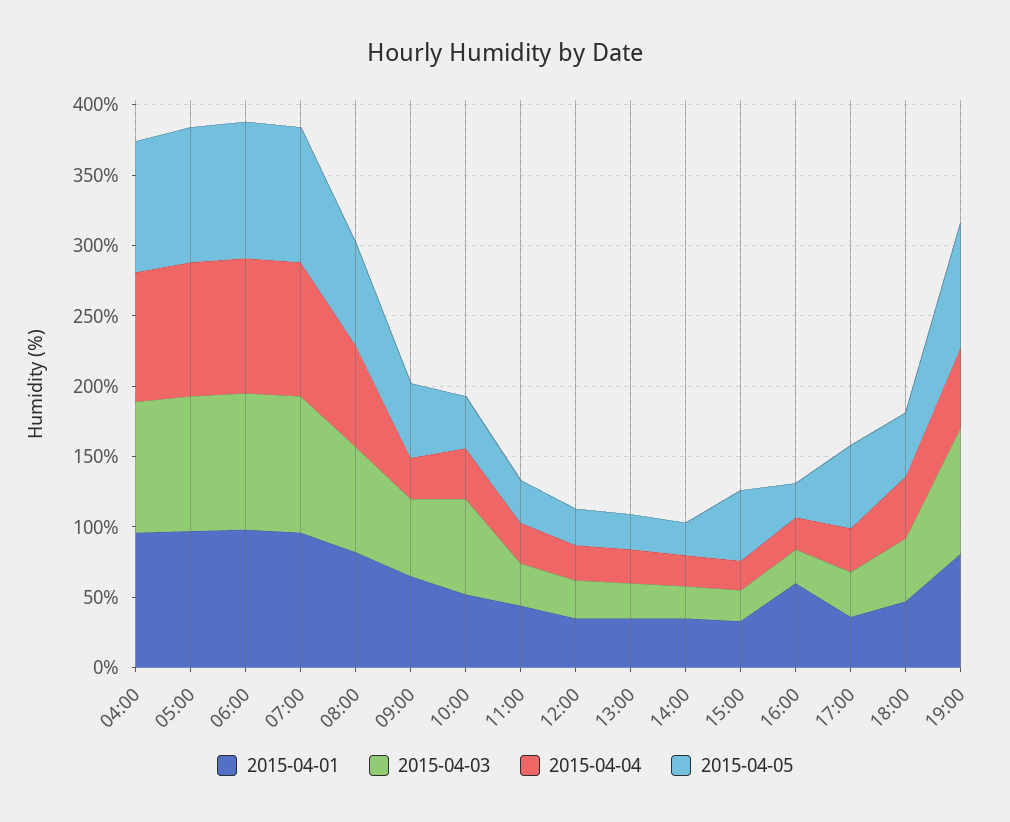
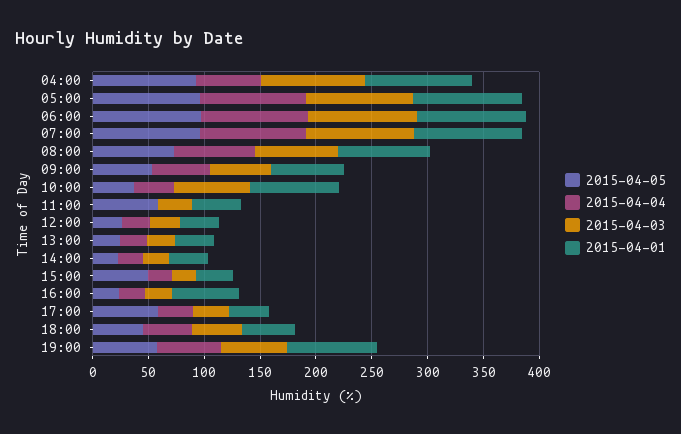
  {
    "2015-04-01": {
      "04:00": 100,
      "05:00": 100,
      "06:00": 100,
      "07:00": 100,
      "08:00": 80,
      "09:00": 70,
-     "10:00": 50,
+     "10:00": 80,
      "11:00": 40,
      "12:00": 40,
      "13:00": 40,
      "14:00": 40,
      "15:00": 30,
      "16:00": 60,
      "17:00": 40,
      "18:00": 50,
      "19:00": 80
    },
    "2015-04-03": {
      "04:00": 90,
      "05:00": 100,
      "06:00": 100,
      "07:00": 100,
      "08:00": 80,
      "09:00": 60,
      "10:00": 70,
      "11:00": 30,
      "12:00": 30,
      "13:00": 30,
      "14:00": 20,
      "15:00": 20,
      "16:00": 20,
      "17:00": 30,
      "18:00": 50,
-     "19:00": 90
+     "19:00": 60
    },
    "2015-04-04": {
-     "04:00": 90,
+     "04:00": 60,
      "05:00": 100,
      "06:00": 100,
      "07:00": 100,
      "08:00": 70,
-     "09:00": 30,
+     "09:00": 50,
      "10:00": 40,
-     "11:00": 30,
+     "11:00": 0,
      "12:00": 30,
      "13:00": 20,
      "14:00": 20,
      "15:00": 20,
      "16:00": 20,
      "17:00": 30,
      "18:00": 40,
      "19:00": 60
    },
    "2015-04-05": {
      "04:00": 90,
      "05:00": 100,
      "06:00": 100,
      "07:00": 100,
      "08:00": 70,
      "09:00": 50,
      "10:00": 40,
-     "11:00": 30,
+     "11:00": 60,
      "12:00": 30,
      "13:00": 30,
      "14:00": 20,
      "15:00": 50,
      "16:00": 20,
      "17:00": 60,
      "18:00": 50,
-     "19:00": 90
+     "19:00": 60
    }
  }

